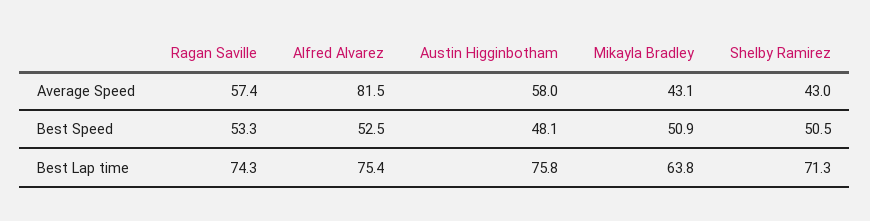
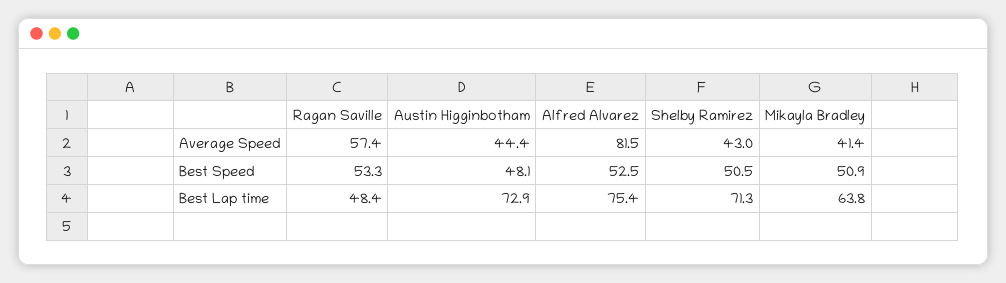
  {
    "Ragan Saville": {
      "Average Speed": 57.4,
      "Best Speed": 53.3,
-     "Best Lap time": 74.3
+     "Best Lap time": 48.4
    },
    "Alfred Alvarez": {
      "Average Speed": 81.5,
      "Best Speed": 52.5,
      "Best Lap time": 75.4
    },
    "Austin Higginbotham": {
-     "Average Speed": 58,
+     "Average Speed": 44.4,
      "Best Speed": 48.1,
-     "Best Lap time": 75.8
+     "Best Lap time": 72.9
    },
    "Mikayla Bradley": {
-     "Average Speed": 43.1,
+     "Average Speed": 41.4,
      "Best Speed": 50.9,
      "Best Lap time": 63.8
    },
    "Shelby Ramirez": {
      "Average Speed": 43,
      "Best Speed": 50.5,
      "Best Lap time": 71.3
    }
  }

